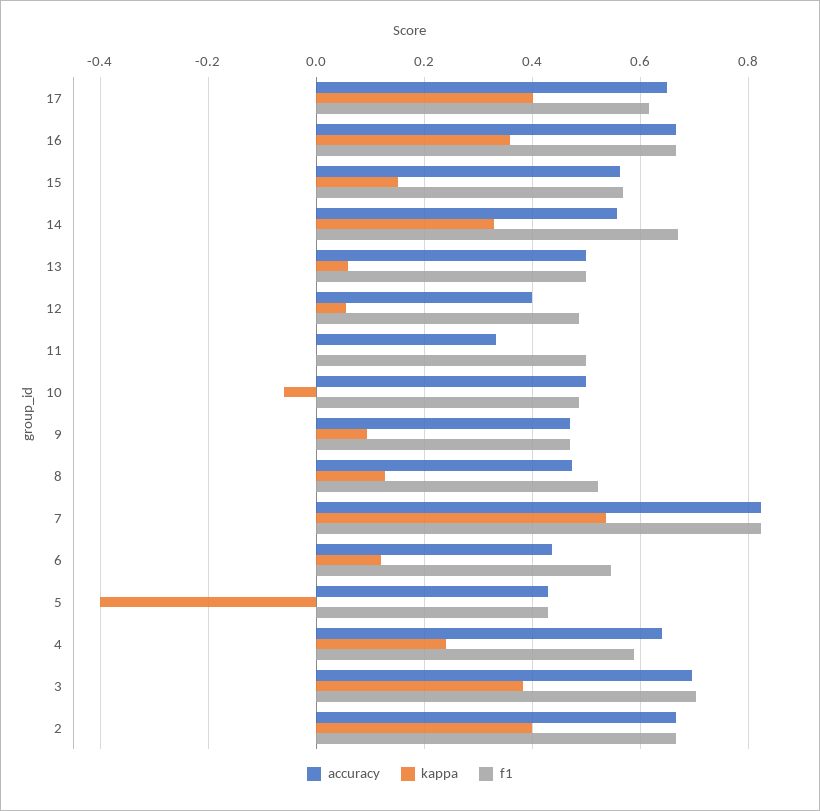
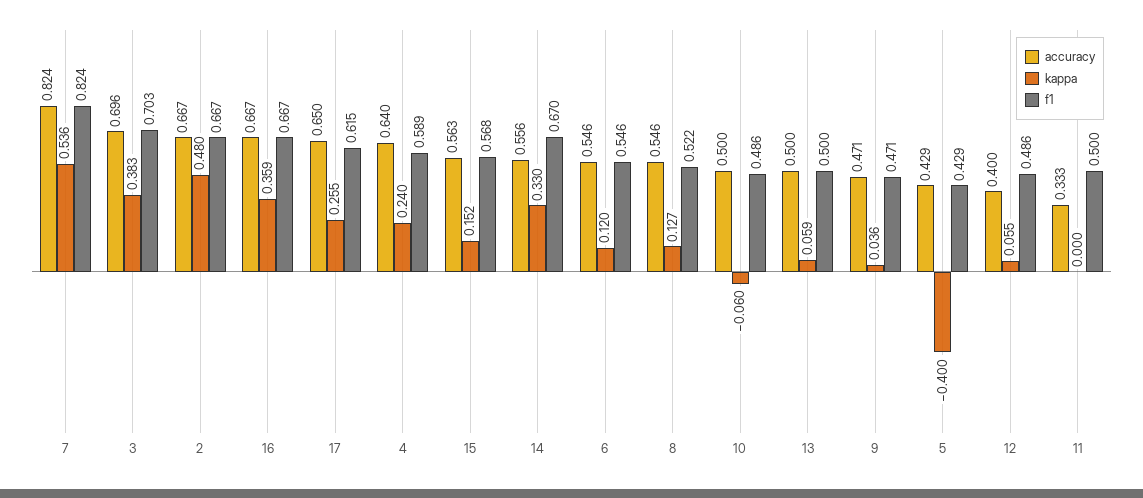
  {
    "accuracy": {
      "17": 0.65,
      "16": 0.667,
      "15": 0.563,
      "14": 0.556,
      "13": 0.5,
      "12": 0.4,
      "11": 0.333,
      "10": 0.5,
      "9": 0.471,
-     "8": 0.48,
+     "8": 0.546,
      "7": 0.824,
-     "6": 0.44,
+     "6": 0.546,
      "5": 0.429,
      "4": 0.64,
      "3": 0.696,
      "2": 0.667
    },
    "kappa": {
-     "17": 0.4,
+     "17": 0.255,
      "16": 0.359,
      "15": 0.152,
      "14": 0.33,
      "13": 0.059,
      "12": 0.055,
      "11": 0,
      "10": -0.06,
-     "9": 0.1,
+     "9": 0.036,
      "8": 0.127,
      "7": 0.536,
      "6": 0.12,
      "5": -0.4,
      "4": 0.24,
      "3": 0.383,
-     "2": 0.4
+     "2": 0.48
    },
    "f1": {
      "17": 0.615,
      "16": 0.667,
      "15": 0.568,
      "14": 0.67,
      "13": 0.5,
      "12": 0.486,
      "11": 0.5,
      "10": 0.486,
      "9": 0.471,
      "8": 0.522,
      "7": 0.824,
      "6": 0.546,
      "5": 0.429,
      "4": 0.589,
      "3": 0.703,
      "2": 0.667
    }
  }

